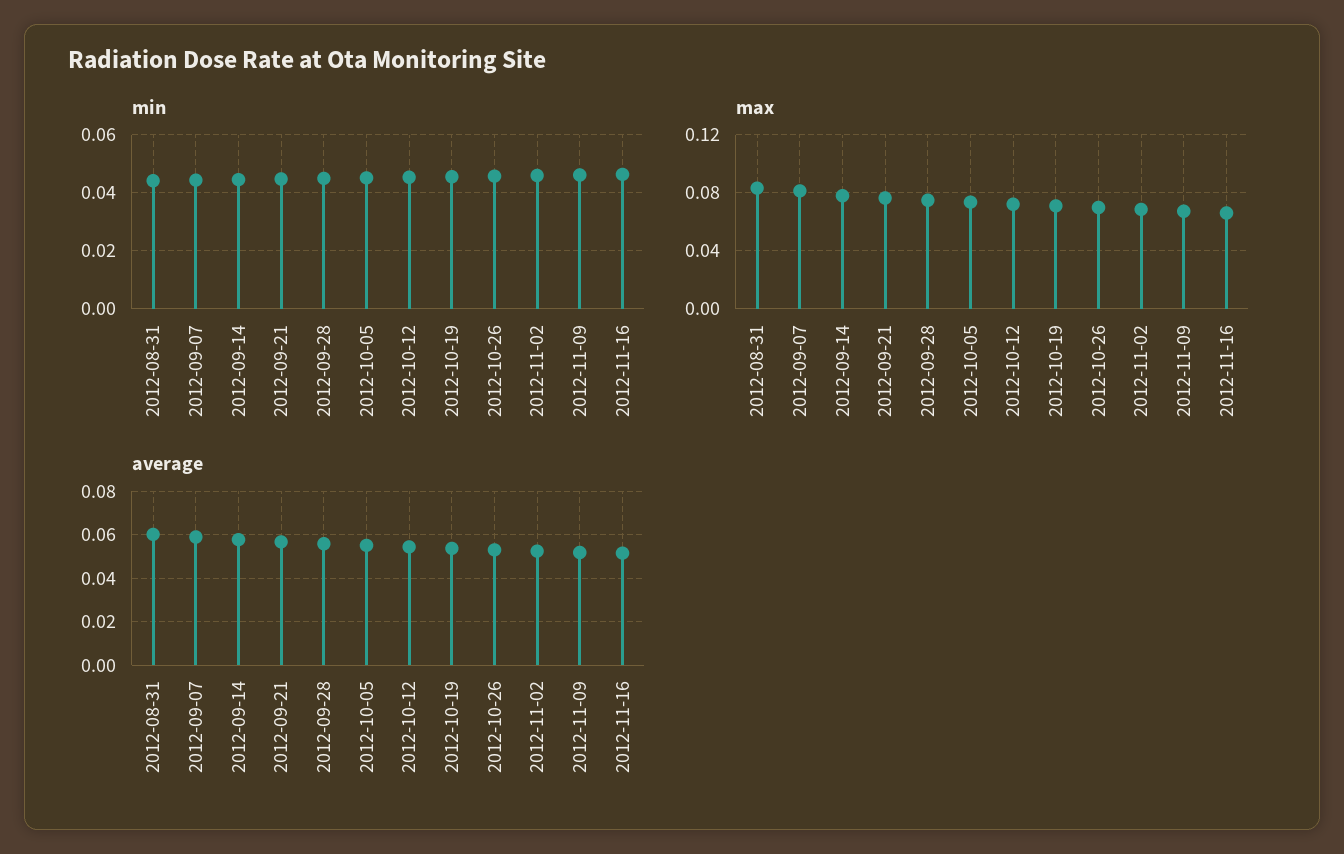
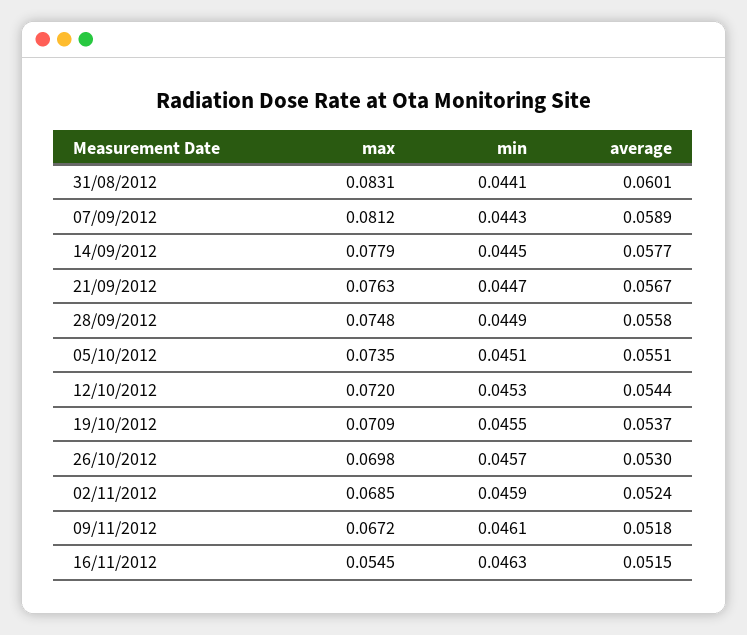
  {
    "min": {
      "2012-08-31": 0.0441,
      "2012-09-07": 0.0443,
      "2012-09-14": 0.0445,
      "2012-09-21": 0.0447,
      "2012-09-28": 0.0449,
      "2012-10-05": 0.0451,
      "2012-10-12": 0.0453,
      "2012-10-19": 0.0455,
      "2012-10-26": 0.0457,
      "2012-11-02": 0.0459,
      "2012-11-09": 0.0461,
      "2012-11-16": 0.0463
    },
    "max": {
      "2012-08-31": 0.0831,
      "2012-09-07": 0.0812,
      "2012-09-14": 0.0779,
      "2012-09-21": 0.0763,
      "2012-09-28": 0.0748,
      "2012-10-05": 0.0735,
      "2012-10-12": 0.072,
      "2012-10-19": 0.0709,
      "2012-10-26": 0.0698,
      "2012-11-02": 0.0685,
      "2012-11-09": 0.0672,
-     "2012-11-16": 0.065
+     "2012-11-16": 0.0545
    },
    "average": {
      "2012-08-31": 0.0601,
      "2012-09-07": 0.0589,
      "2012-09-14": 0.0577,
      "2012-09-21": 0.0567,
      "2012-09-28": 0.0558,
      "2012-10-05": 0.0551,
      "2012-10-12": 0.0544,
      "2012-10-19": 0.0537,
      "2012-10-26": 0.053,
      "2012-11-02": 0.0524,
      "2012-11-09": 0.0518,
      "2012-11-16": 0.0515
    }
  }

